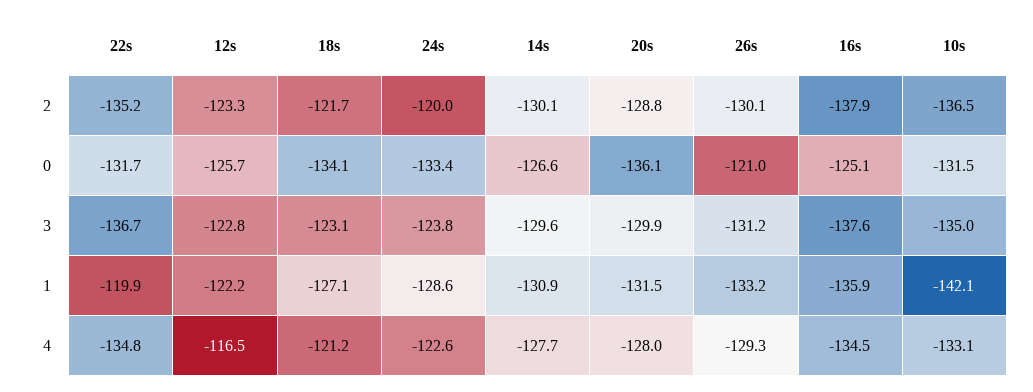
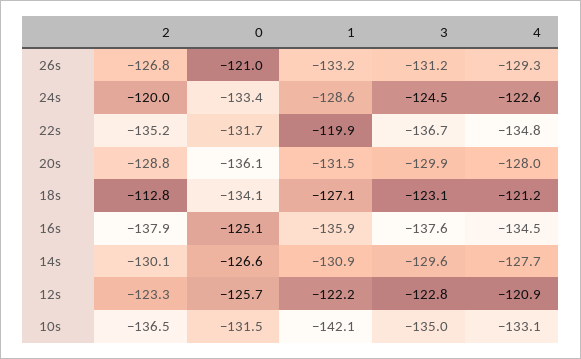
  {
    "22s": {
      "2": -135.2,
      "0": -131.7,
      "3": -136.7,
      "1": -119.9,
      "4": -134.8
    },
    "12s": {
      "2": -123.3,
      "0": -125.7,
      "3": -122.8,
      "1": -122.2,
-     "4": -116.5
+     "4": -120.9
    },
    "18s": {
-     "2": -121.7,
+     "2": -112.8,
      "0": -134.1,
      "3": -123.1,
      "1": -127.1,
      "4": -121.2
    },
    "24s": {
      "2": -120,
      "0": -133.4,
-     "3": -123.8,
+     "3": -124.5,
      "1": -128.6,
      "4": -122.6
    },
    "14s": {
      "2": -130.1,
      "0": -126.6,
      "3": -129.6,
      "1": -130.9,
      "4": -127.7
    },
    "20s": {
      "2": -128.8,
      "0": -136.1,
      "3": -129.9,
      "1": -131.5,
      "4": -128
    },
    "26s": {
-     "2": -130.1,
+     "2": -126.8,
      "0": -121,
      "3": -131.2,
      "1": -133.2,
      "4": -129.3
    },
    "16s": {
      "2": -137.9,
      "0": -125.1,
      "3": -137.6,
      "1": -135.9,
      "4": -134.5
    },
    "10s": {
      "2": -136.5,
      "0": -131.5,
      "3": -135,
      "1": -142.1,
      "4": -133.1
    }
  }

